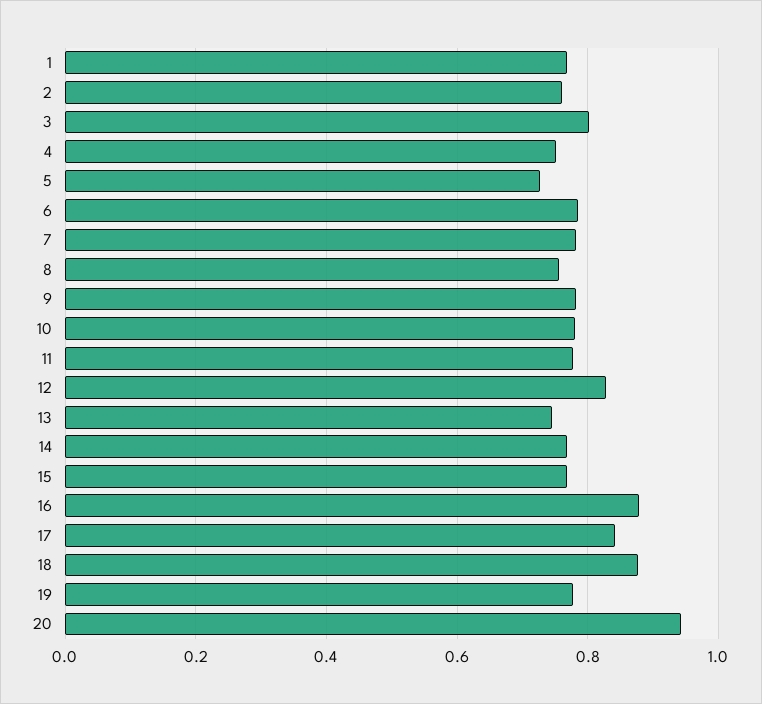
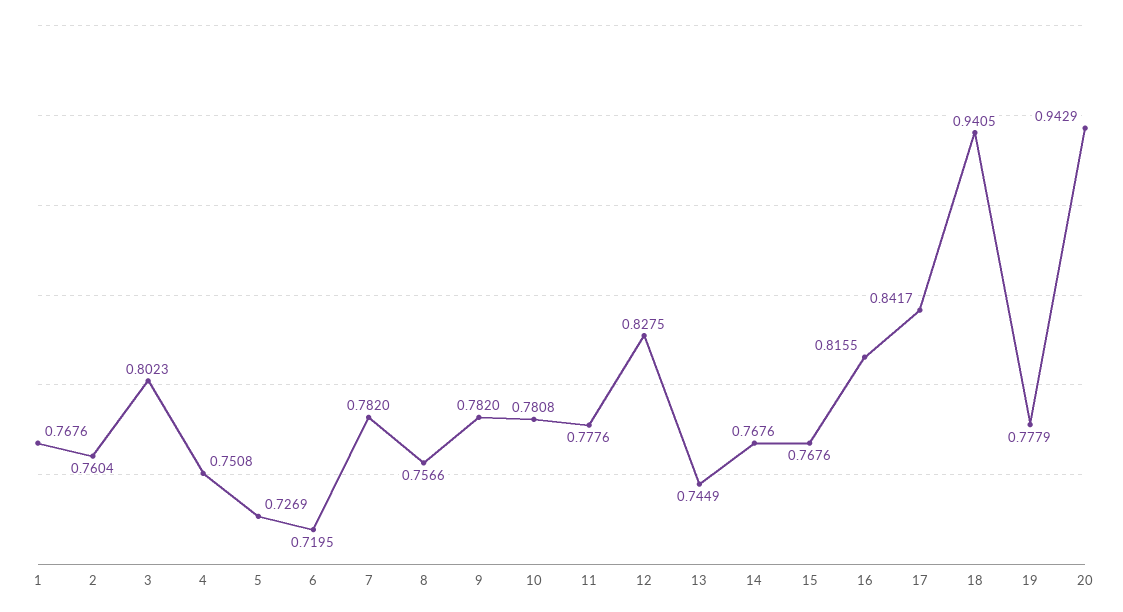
  {
    "1": 0.7676,
    "2": 0.7604,
    "3": 0.8023,
    "4": 0.7508,
    "5": 0.7269,
-   "6": 0.78,
+   "6": 0.7195,
    "7": 0.782,
    "8": 0.7566,
    "9": 0.782,
    "10": 0.7808,
    "11": 0.7776,
    "12": 0.8275,
    "13": 0.7449,
    "14": 0.7676,
    "15": 0.7676,
-   "16": 0.88,
+   "16": 0.8155,
    "17": 0.8417,
-   "18": 0.88,
+   "18": 0.9405,
    "19": 0.7779,
    "20": 0.9429
  }

